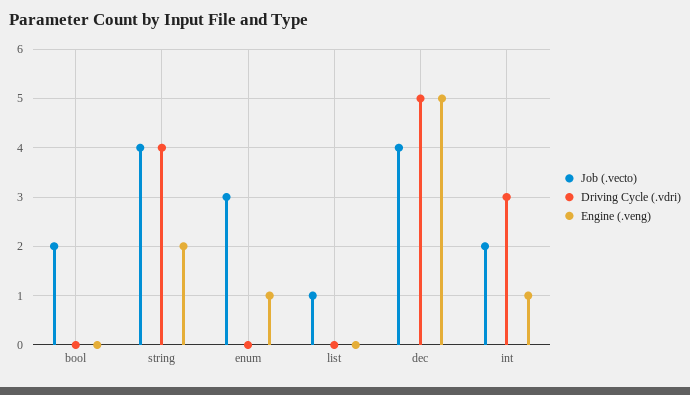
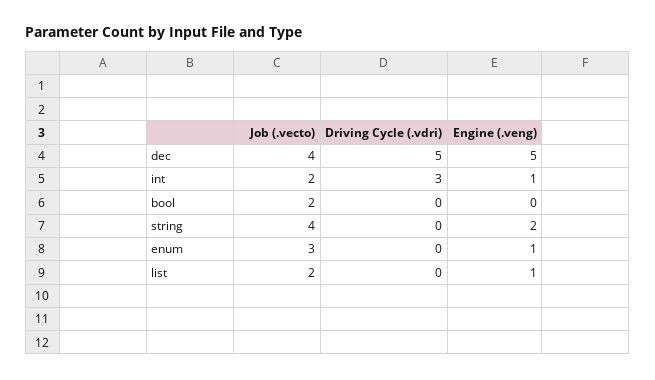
  {
    "Job (.vecto)": {
      "bool": 2,
      "string": 4,
      "enum": 3,
-     "list": 1,
+     "list": 2,
      "dec": 4,
      "int": 2
    },
    "Driving Cycle (.vdri)": {
      "bool": 0,
-     "string": 4,
+     "string": 0,
      "enum": 0,
      "list": 0,
      "dec": 5,
      "int": 3
    },
    "Engine (.veng)": {
      "bool": 0,
      "string": 2,
      "enum": 1,
-     "list": 0,
+     "list": 1,
      "dec": 5,
      "int": 1
    }
  }

